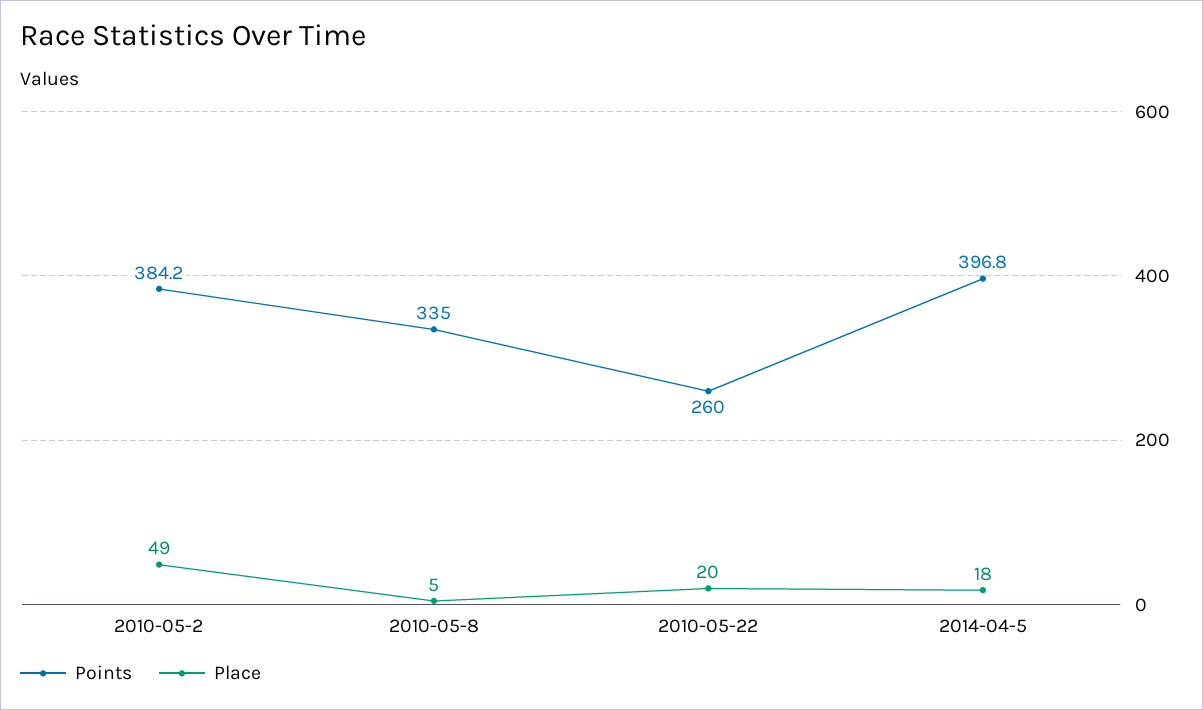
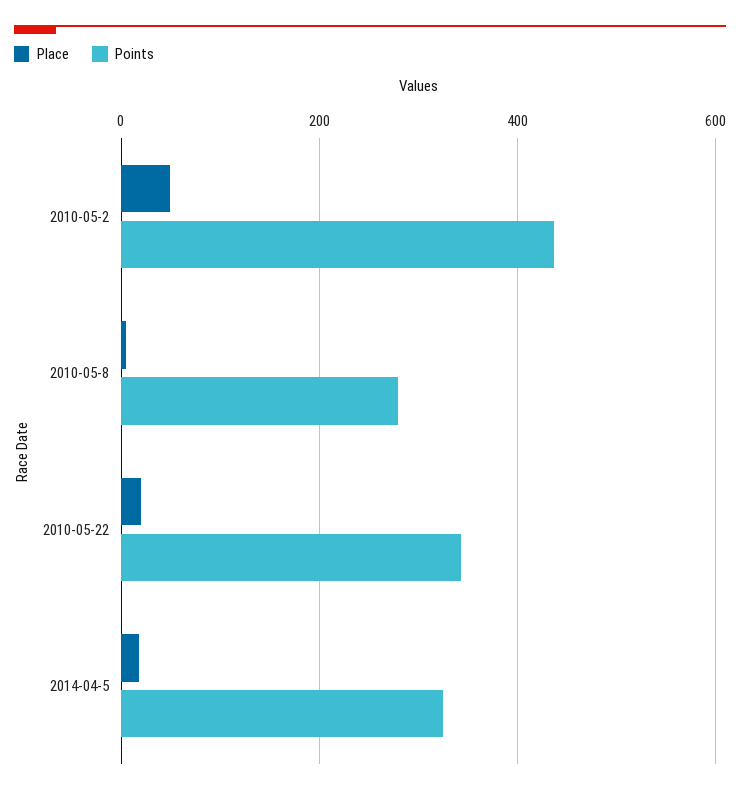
  {
    "Points": {
-     "2010-05-2": 384.2,
+     "2010-05-2": 440,
-     "2010-05-8": 335,
+     "2010-05-8": 280,
-     "2010-05-22": 260,
+     "2010-05-22": 340,
-     "2014-04-5": 396.8
+     "2014-04-5": 320
    },
    "Place": {
      "2010-05-2": 49,
      "2010-05-8": 5,
      "2010-05-22": 20,
      "2014-04-5": 18
    }
  }

